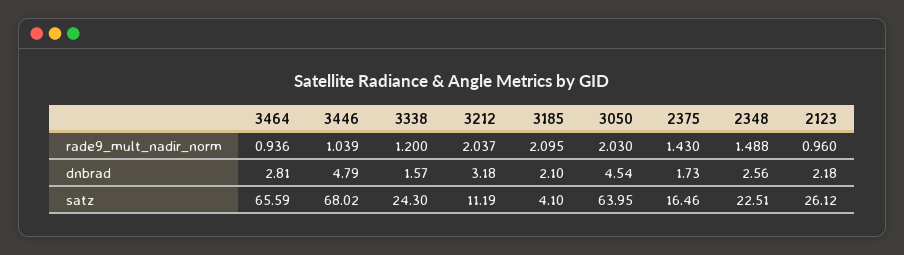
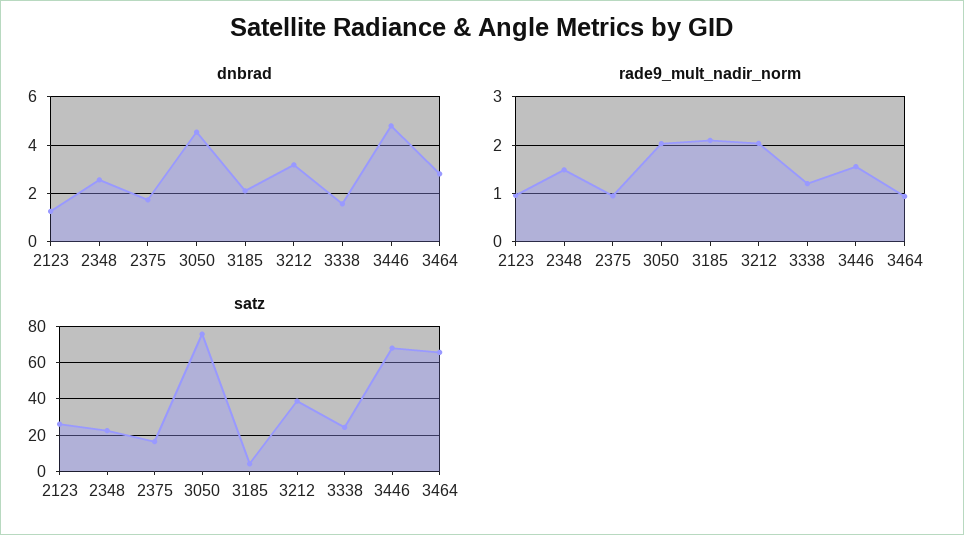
  {
    "rade9_mult_nadir_norm": {
      "3464": 0.936,
-     "3446": 1.039,
+     "3446": 1.6,
      "3338": 1.2,
      "3212": 2.037,
      "3185": 2.095,
      "3050": 2.03,
-     "2375": 1.43,
+     "2375": 1,
      "2348": 1.488,
      "2123": 0.96
    },
    "dnbrad": {
      "3464": 2.81,
      "3446": 4.79,
      "3338": 1.57,
      "3212": 3.18,
      "3185": 2.1,
      "3050": 4.54,
      "2375": 1.73,
      "2348": 2.56,
-     "2123": 2.18
+     "2123": 1.25
    },
    "satz": {
      "3464": 65.59,
      "3446": 68.02,
      "3338": 24.3,
-     "3212": 11.19,
+     "3212": 40,
      "3185": 4.1,
-     "3050": 63.95,
+     "3050": 75,
      "2375": 16.46,
      "2348": 22.51,
      "2123": 26.12
    }
  }

